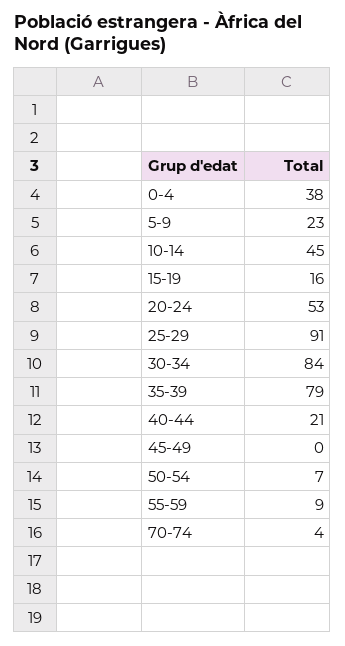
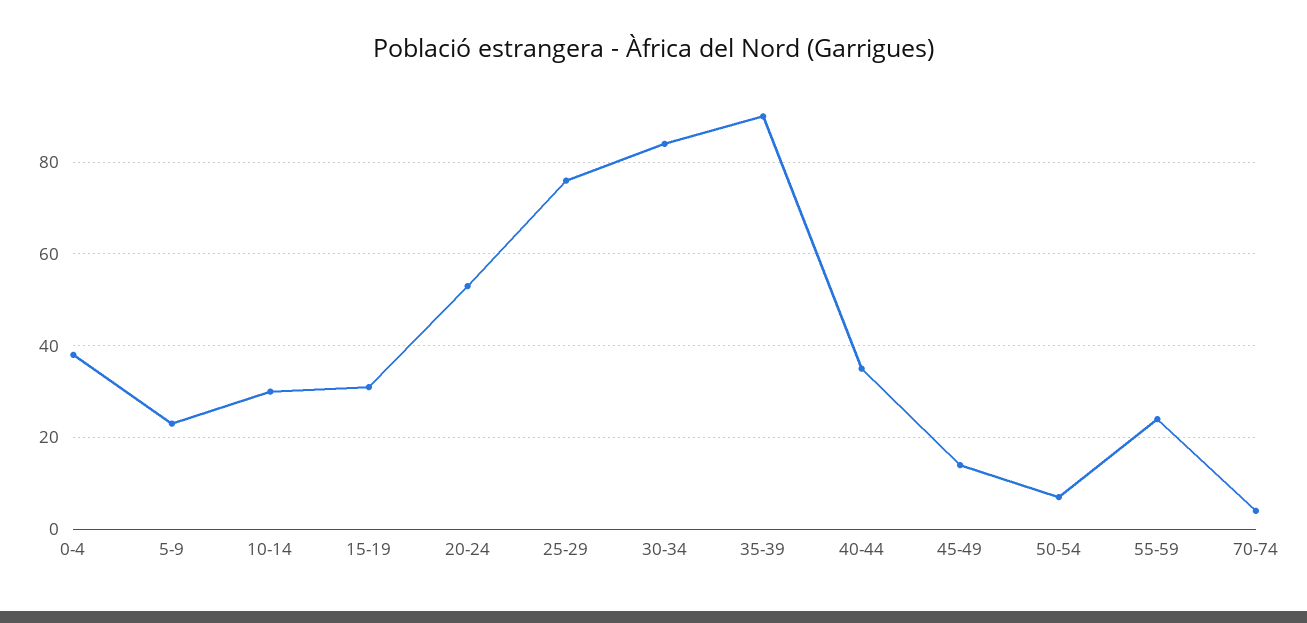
  {
    "0-4": 38,
    "5-9": 23,
-   "10-14": 45,
+   "10-14": 30,
-   "15-19": 16,
+   "15-19": 30,
    "20-24": 53,
-   "25-29": 91,
+   "25-29": 75,
    "30-34": 84,
-   "35-39": 79,
+   "35-39": 90,
-   "40-44": 21,
+   "40-44": 35,
-   "45-49": 0,
+   "45-49": 15,
    "50-54": 7,
-   "55-59": 9,
+   "55-59": 25,
    "70-74": 4
  }

